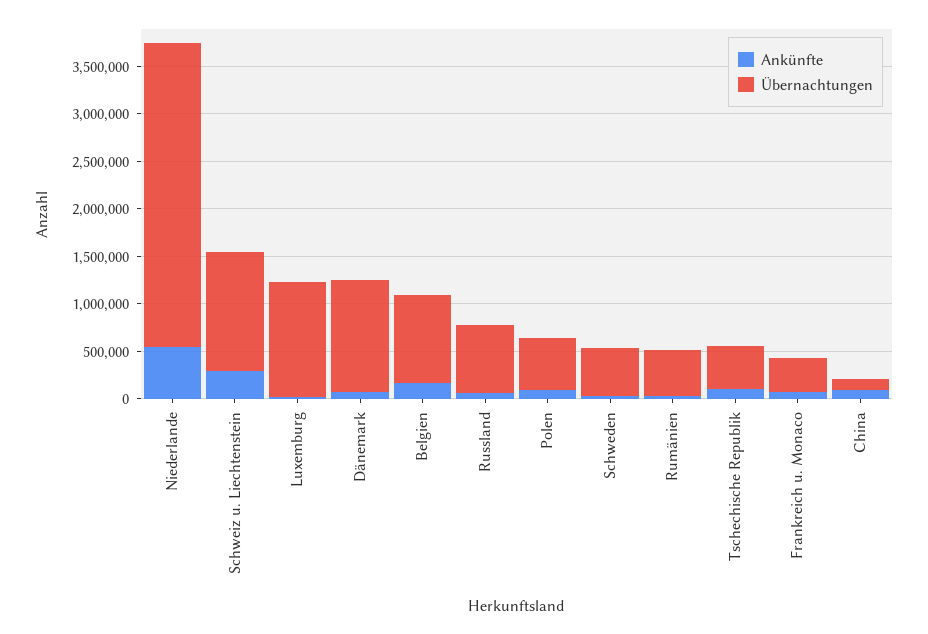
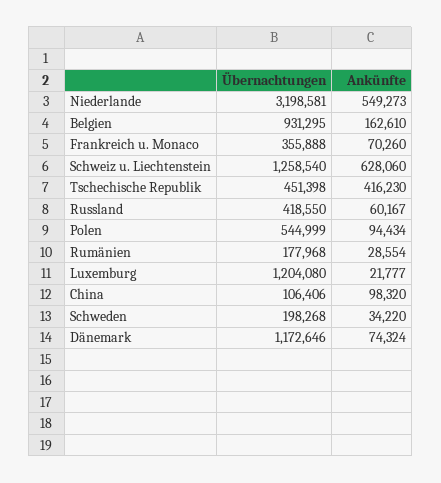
  {
    "Ankünfte": {
      "Niederlande": 549273,
-     "Schweiz u. Liechtenstein": 300000,
+     "Schweiz u. Liechtenstein": 628060,
      "Luxemburg": 21777,
      "Dänemark": 74324,
      "Belgien": 162610,
      "Russland": 60167,
      "Polen": 94434,
      "Schweden": 34220,
      "Rumänien": 28554,
-     "Tschechische Republik": 100000,
+     "Tschechische Republik": 416230,
      "Frankreich u. Monaco": 70260,
      "China": 98320
    },
    "Übernachtungen": {
      "Niederlande": 3198581,
      "Schweiz u. Liechtenstein": 1258540,
      "Luxemburg": 1204080,
      "Dänemark": 1172646,
      "Belgien": 931295,
-     "Russland": 700000,
+     "Russland": 418550,
      "Polen": 544999,
-     "Schweden": 500000,
+     "Schweden": 198268,
-     "Rumänien": 500000,
+     "Rumänien": 177968,
      "Tschechische Republik": 451398,
      "Frankreich u. Monaco": 355888,
      "China": 106406
    }
  }

